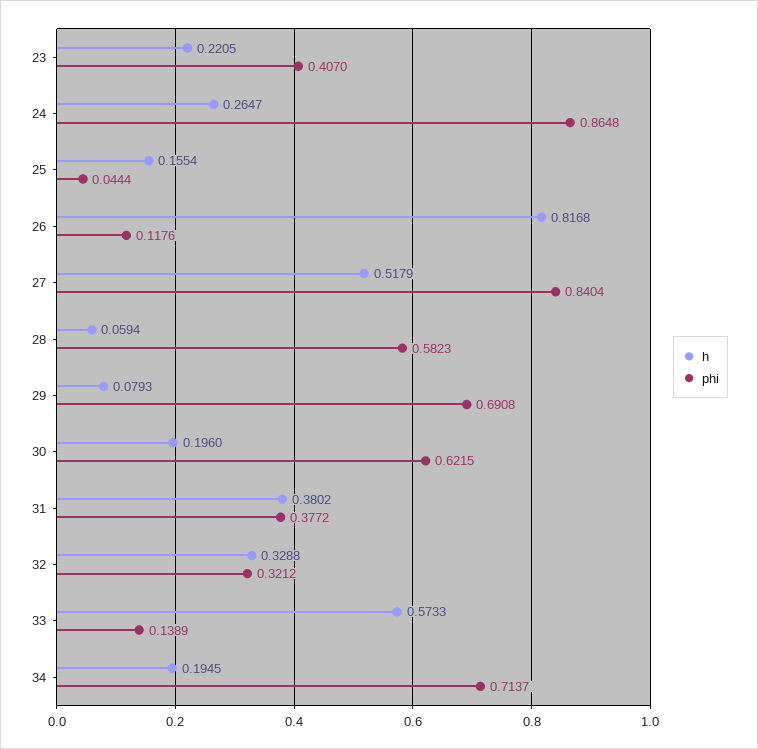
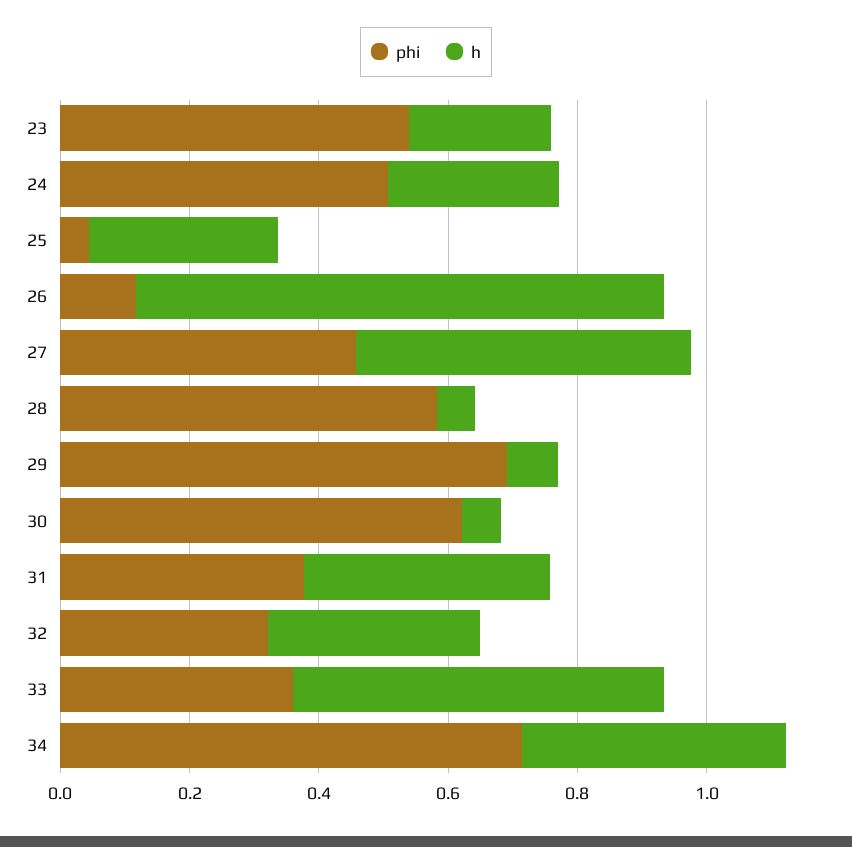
  {
    "h": {
      "23": 0.2205,
      "24": 0.2647,
-     "25": 0.1554,
+     "25": 0.3,
      "26": 0.8168,
      "27": 0.5179,
      "28": 0.0594,
      "29": 0.0793,
-     "30": 0.196,
+     "30": 0.05,
      "31": 0.3802,
      "32": 0.3288,
      "33": 0.5733,
-     "34": 0.1945
+     "34": 0.4
    },
    "phi": {
-     "23": 0.407,
+     "23": 0.55,
-     "24": 0.8648,
+     "24": 0.5,
      "25": 0.0444,
      "26": 0.1176,
-     "27": 0.8404,
+     "27": 0.45,
      "28": 0.5823,
      "29": 0.6908,
      "30": 0.6215,
      "31": 0.3772,
      "32": 0.3212,
-     "33": 0.1389,
+     "33": 0.35,
      "34": 0.7137
    }
  }

